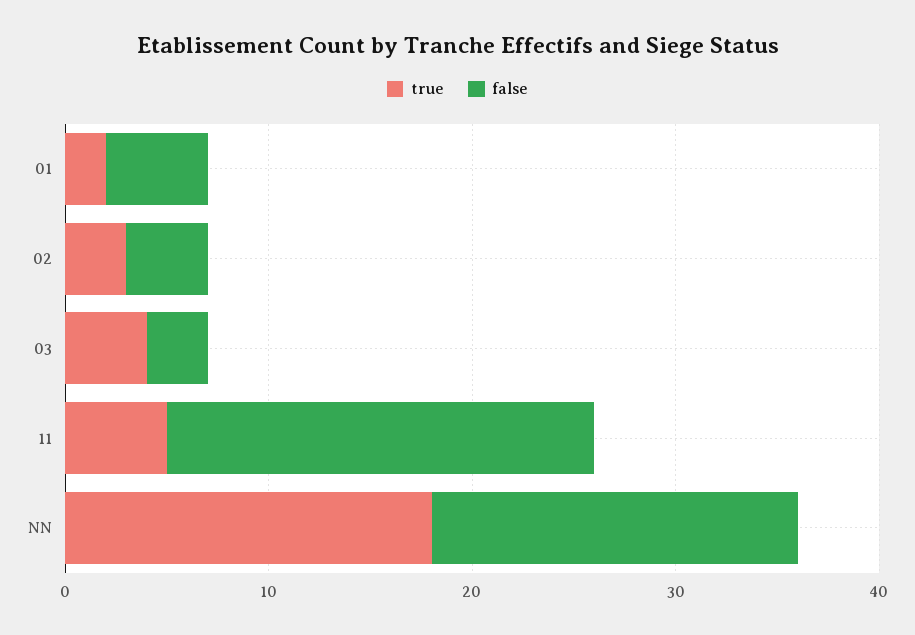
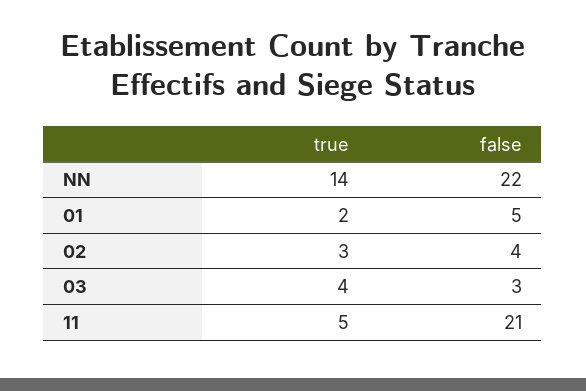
  {
    "true": {
      "01": 2,
      "02": 3,
      "03": 4,
      "11": 5,
-     "NN": 18
+     "NN": 14
    },
    "false": {
      "01": 5,
      "02": 4,
      "03": 3,
      "11": 21,
-     "NN": 18
+     "NN": 22
    }
  }

